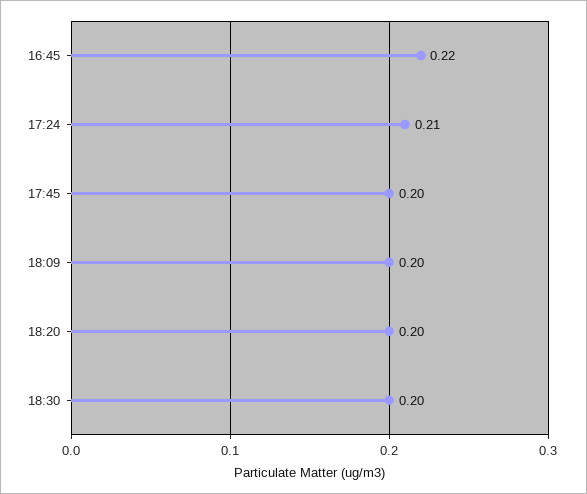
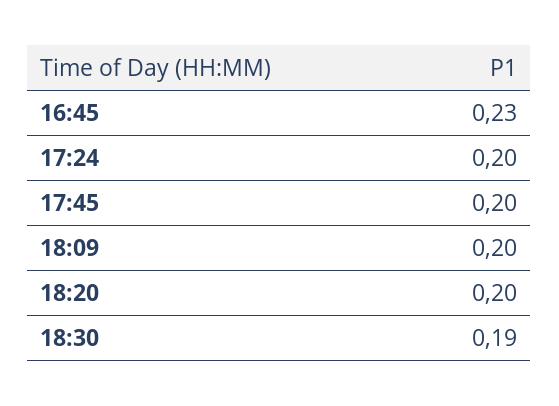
  {
-   "16:45": 0.22,
+   "16:45": 0.23,
-   "17:24": 0.21,
+   "17:24": 0.2,
    "17:45": 0.2,
    "18:09": 0.2,
    "18:20": 0.2,
-   "18:30": 0.2
+   "18:30": 0.19
  }

